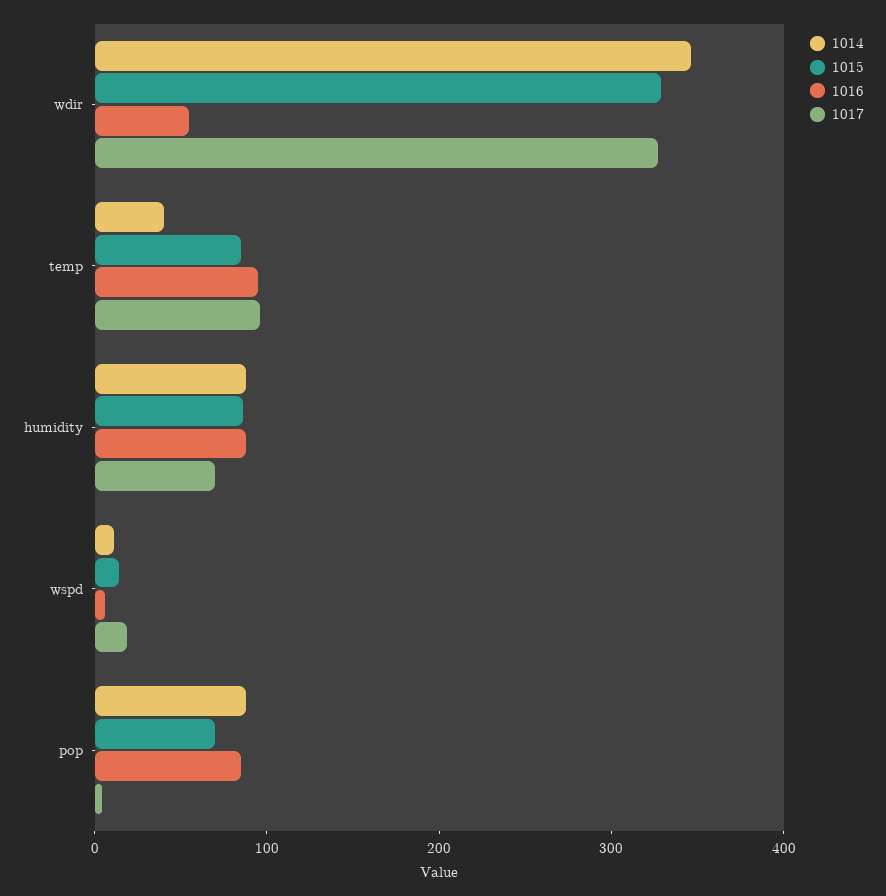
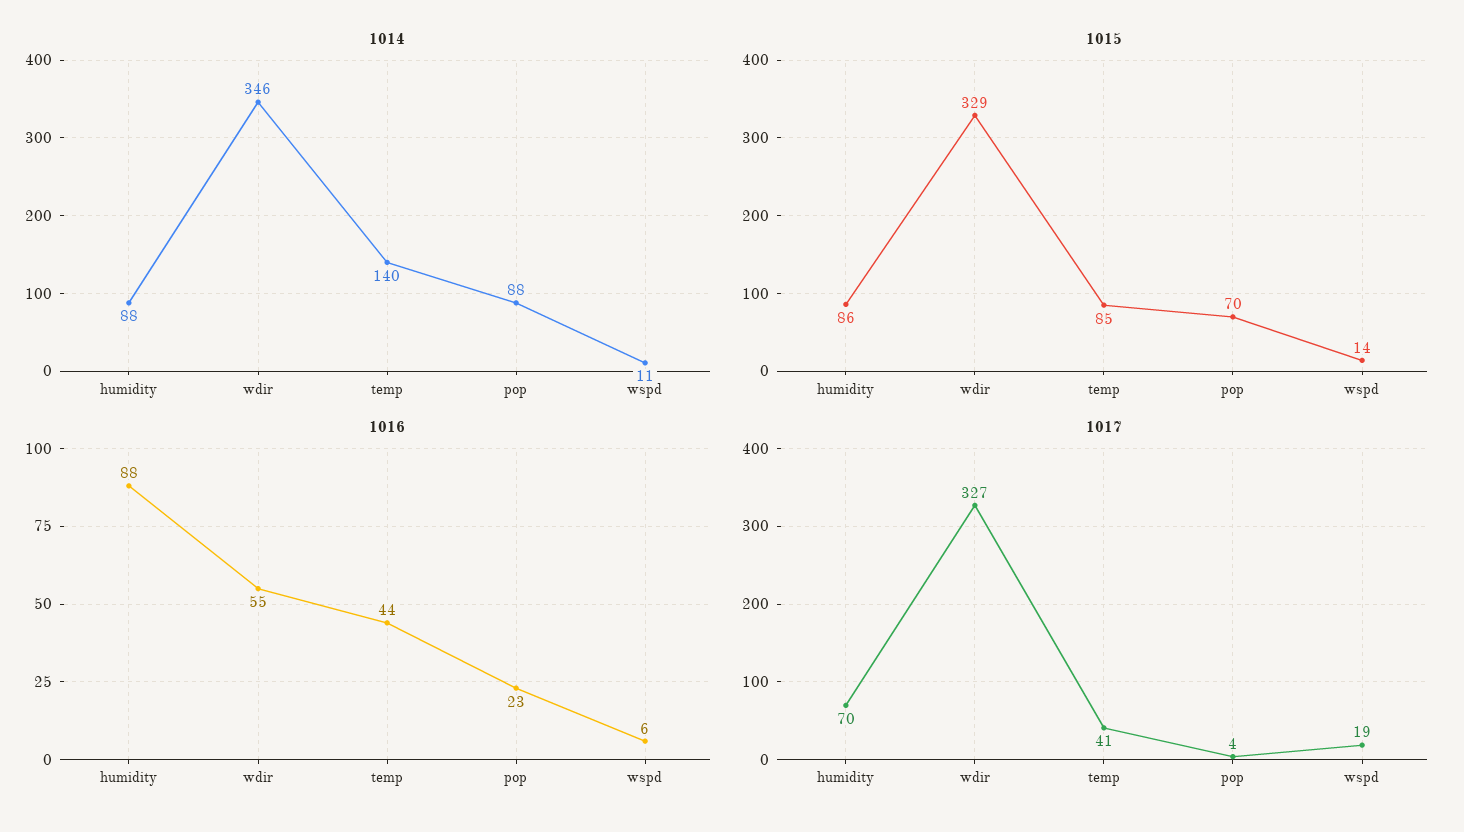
  {
    "1014": {
      "wdir": 346,
-     "temp": 40,
+     "temp": 140,
      "humidity": 88,
      "wspd": 11,
      "pop": 88
    },
    "1015": {
      "wdir": 329,
      "temp": 85,
      "humidity": 86,
      "wspd": 14,
      "pop": 70
    },
    "1016": {
      "wdir": 55,
-     "temp": 100,
+     "temp": 44,
      "humidity": 88,
      "wspd": 6,
-     "pop": 80
+     "pop": 23
    },
    "1017": {
      "wdir": 327,
-     "temp": 100,
+     "temp": 41,
      "humidity": 70,
      "wspd": 19,
      "pop": 4
    }
  }

